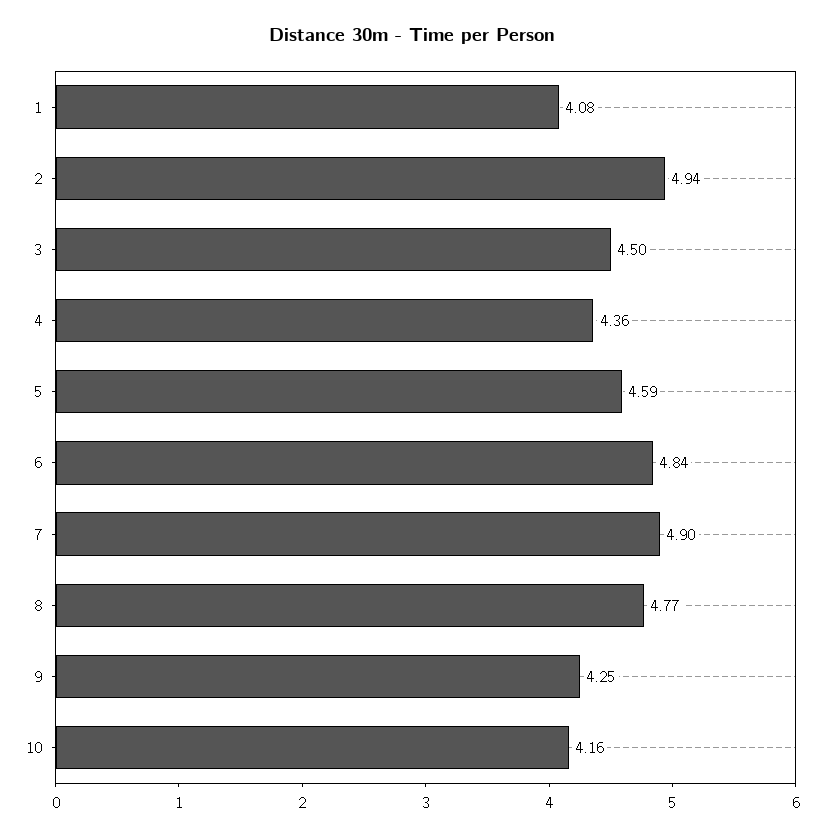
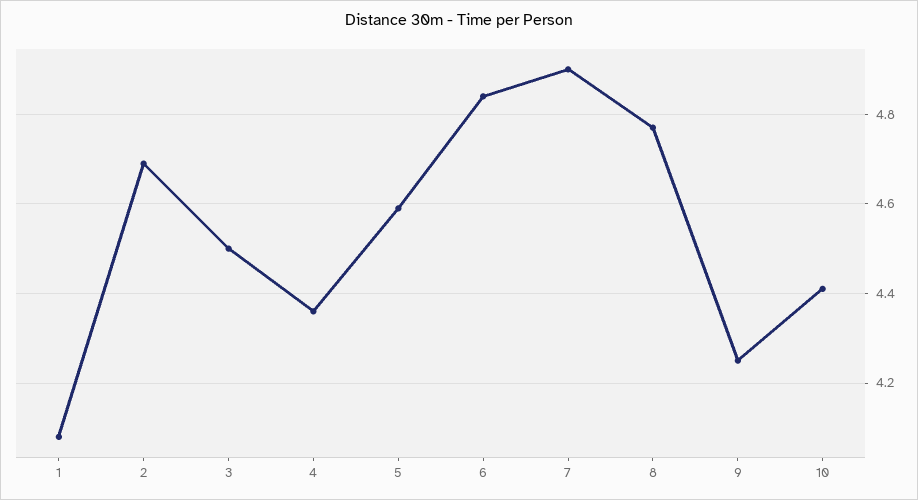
  {
    "1": 4.08,
-   "2": 4.94,
+   "2": 4.7,
    "3": 4.5,
    "4": 4.36,
    "5": 4.59,
    "6": 4.84,
    "7": 4.9,
    "8": 4.77,
    "9": 4.25,
-   "10": 4.16
+   "10": 4.4
  }

